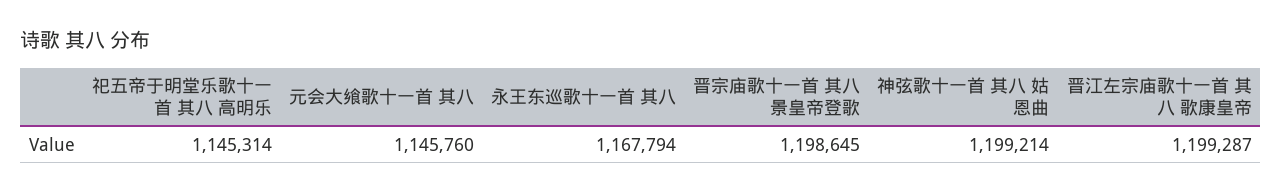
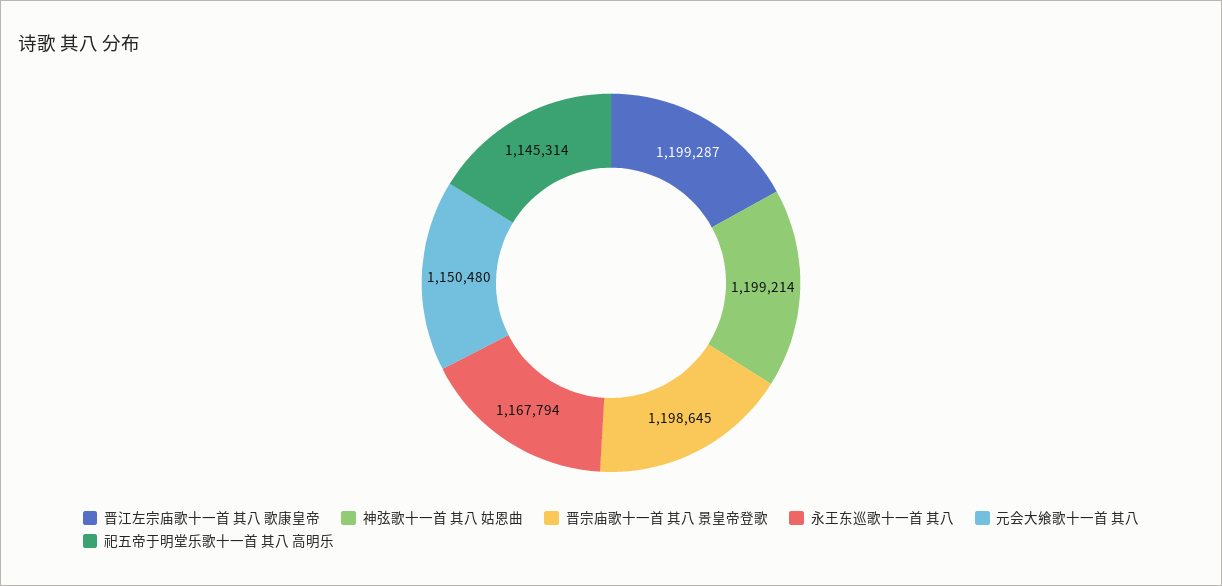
  {
    "祀五帝于明堂乐歌十一首 其八 高明乐": 1145314,
-   "元会大飨歌十一首 其八": 1145760,
+   "元会大飨歌十一首 其八": 1150480,
    "永王东巡歌十一首 其八": 1167794,
    "晋宗庙歌十一首 其八 景皇帝登歌": 1198645,
    "神弦歌十一首 其八 姑恩曲": 1199214,
    "晋江左宗庙歌十一首 其八 歌康皇帝": 1199287
  }

